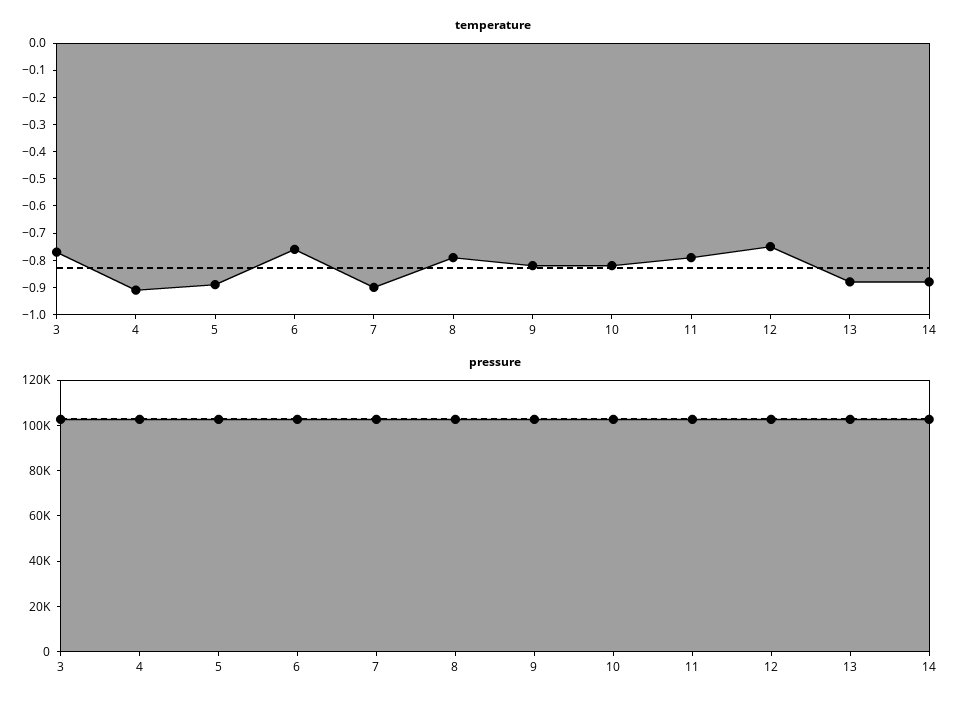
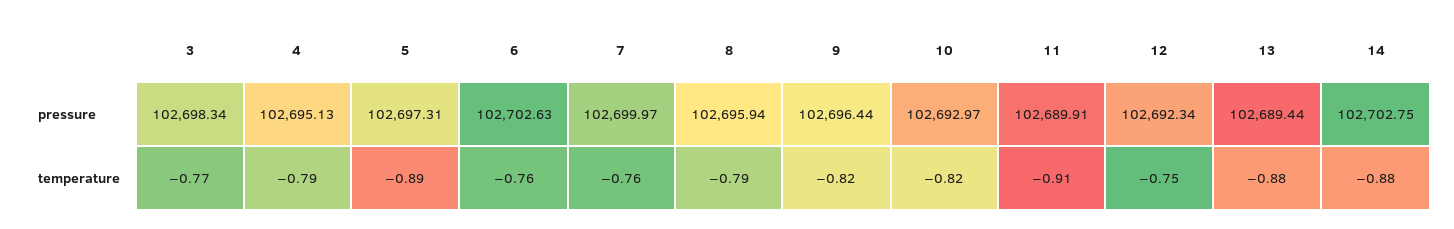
  {
    "temperature": {
      "3": -0.77,
-     "4": -0.9,
+     "4": -0.79,
      "5": -0.89,
      "6": -0.76,
-     "7": -0.9,
+     "7": -0.76,
      "8": -0.79,
      "9": -0.82,
      "10": -0.82,
-     "11": -0.8,
+     "11": -0.91,
      "12": -0.75,
      "13": -0.88,
      "14": -0.88
    },
    "pressure": {
      "3": 102698.34,
      "4": 102695.13,
      "5": 102697.31,
      "6": 102702.63,
      "7": 102699.97,
      "8": 102695.94,
      "9": 102696.44,
      "10": 102692.97,
      "11": 102689.91,
      "12": 102692.34,
      "13": 102689.44,
      "14": 102702.75
    }
  }

